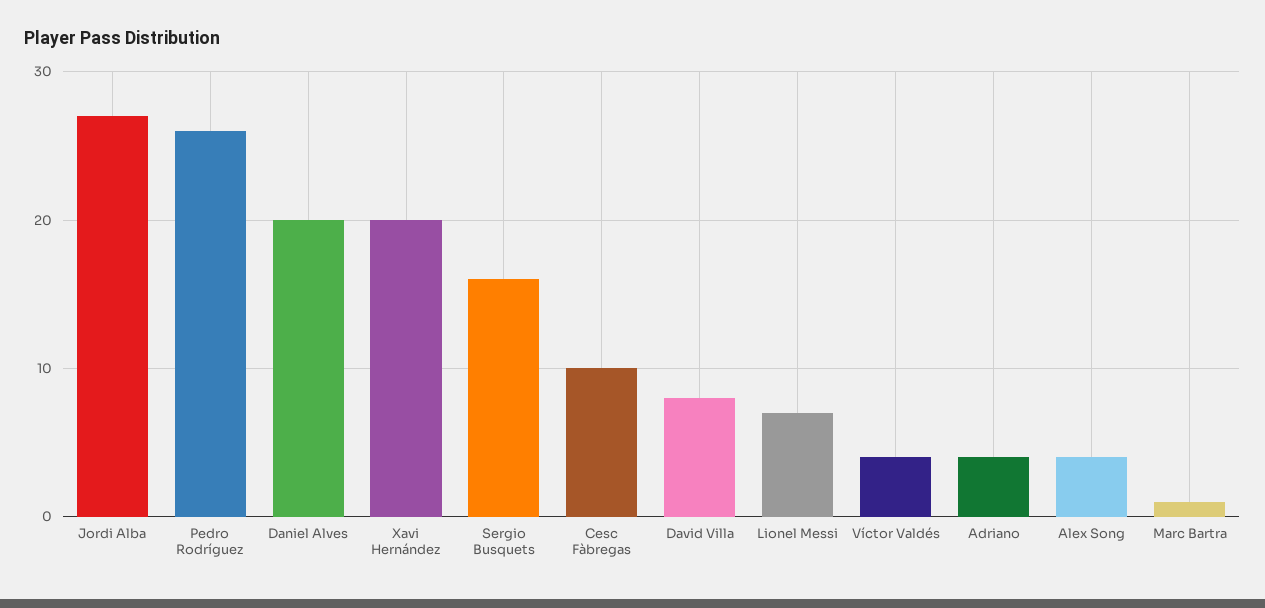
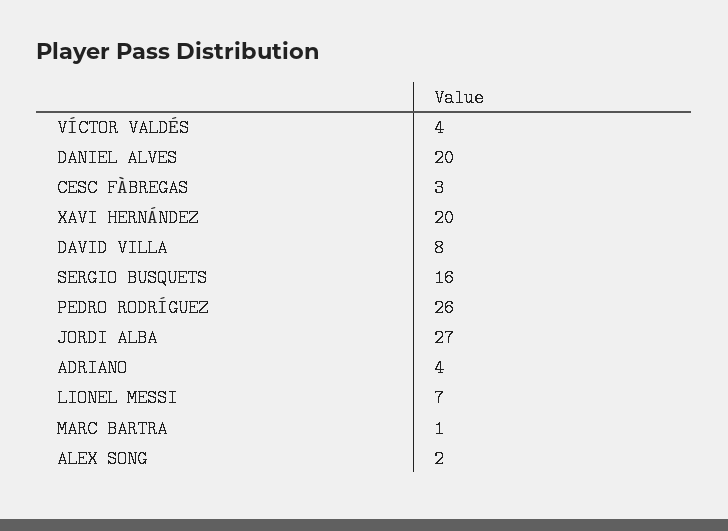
  {
    "Jordi Alba": 27,
    "Pedro Rodríguez": 26,
    "Daniel Alves": 20,
    "Xavi Hernández": 20,
    "Sergio Busquets": 16,
-   "Cesc Fàbregas": 10,
+   "Cesc Fàbregas": 3,
    "David Villa": 8,
    "Lionel Messi": 7,
    "Víctor Valdés": 4,
    "Adriano": 4,
-   "Alex Song": 4,
+   "Alex Song": 2,
    "Marc Bartra": 1
  }

